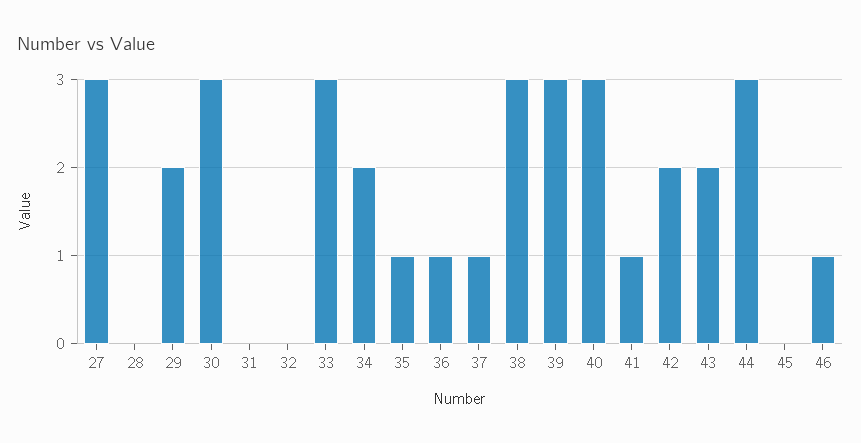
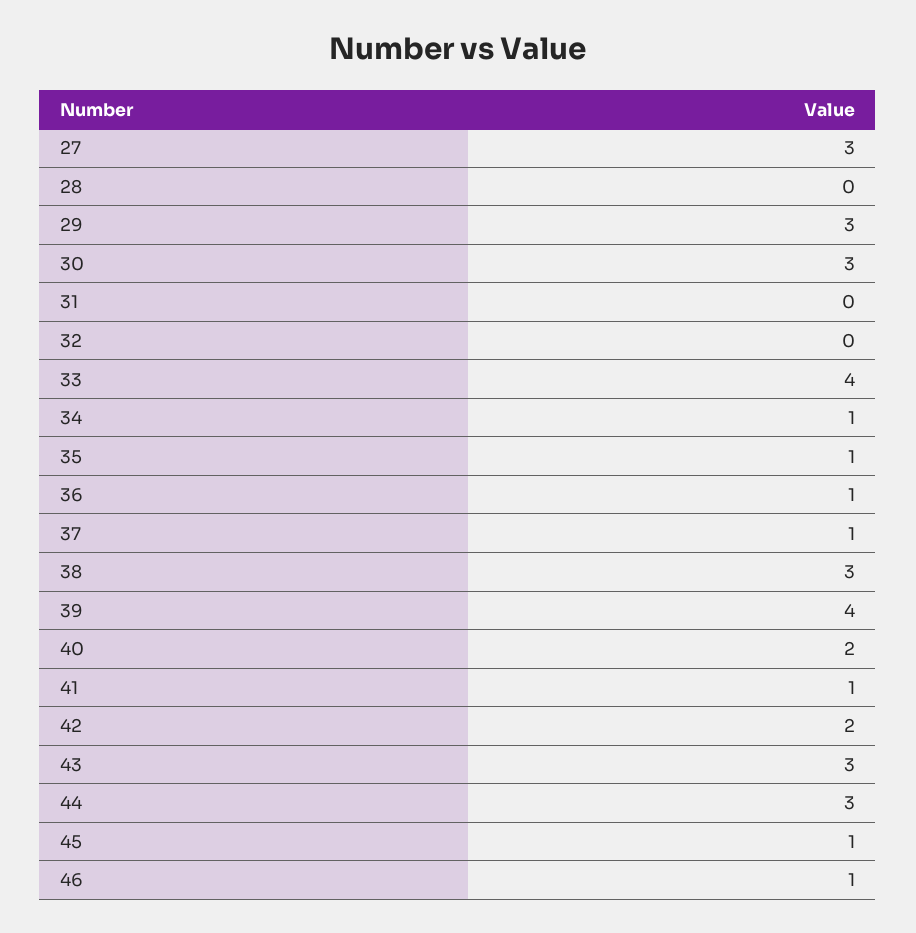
  {
    "27": 3,
    "28": 0,
-   "29": 2,
+   "29": 3,
    "30": 3,
    "31": 0,
    "32": 0,
-   "33": 3,
+   "33": 4,
-   "34": 2,
+   "34": 1,
    "35": 1,
    "36": 1,
    "37": 1,
    "38": 3,
-   "39": 3,
+   "39": 4,
-   "40": 3,
+   "40": 2,
    "41": 1,
    "42": 2,
-   "43": 2,
+   "43": 3,
    "44": 3,
-   "45": 0,
+   "45": 1,
    "46": 1
  }

